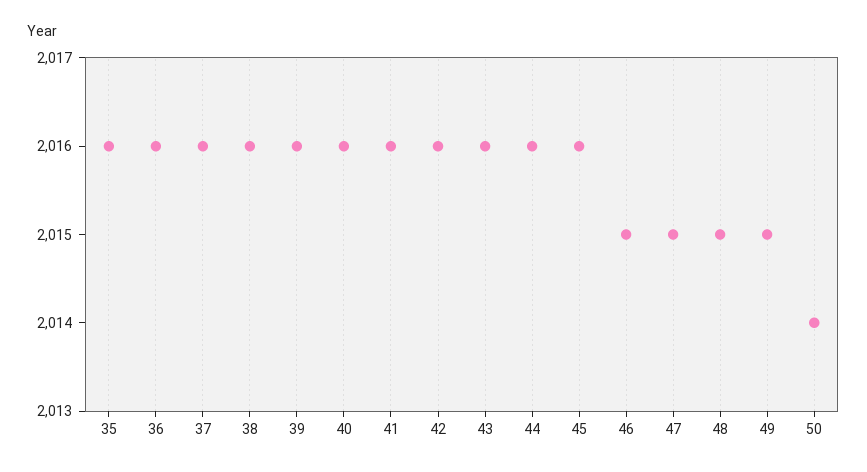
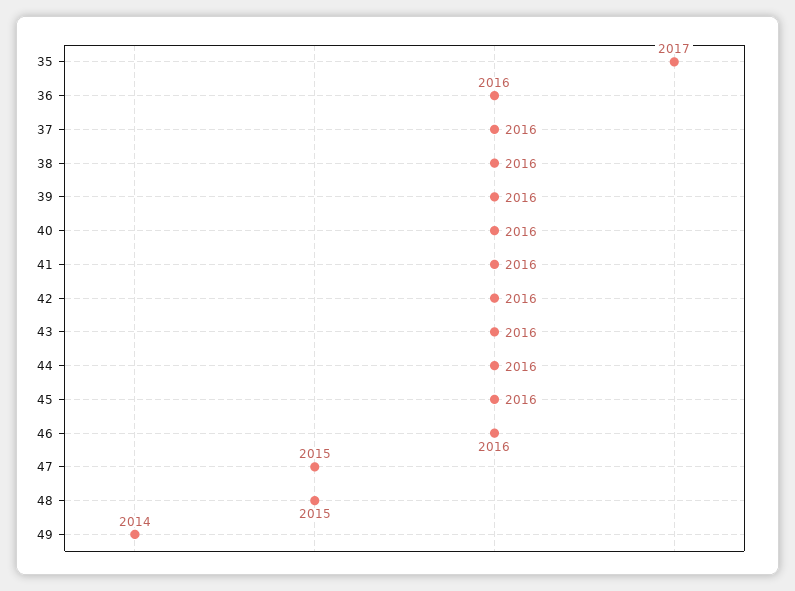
  {
-   "35": 2016,
+   "35": 2017,
    "36": 2016,
    "37": 2016,
    "38": 2016,
    "39": 2016,
    "40": 2016,
    "41": 2016,
    "42": 2016,
    "43": 2016,
    "44": 2016,
    "45": 2016,
-   "46": 2015,
+   "46": 2016,
    "47": 2015,
    "48": 2015,
-   "49": 2015,
+   "49": 2014
-   "50": 2014
  }

